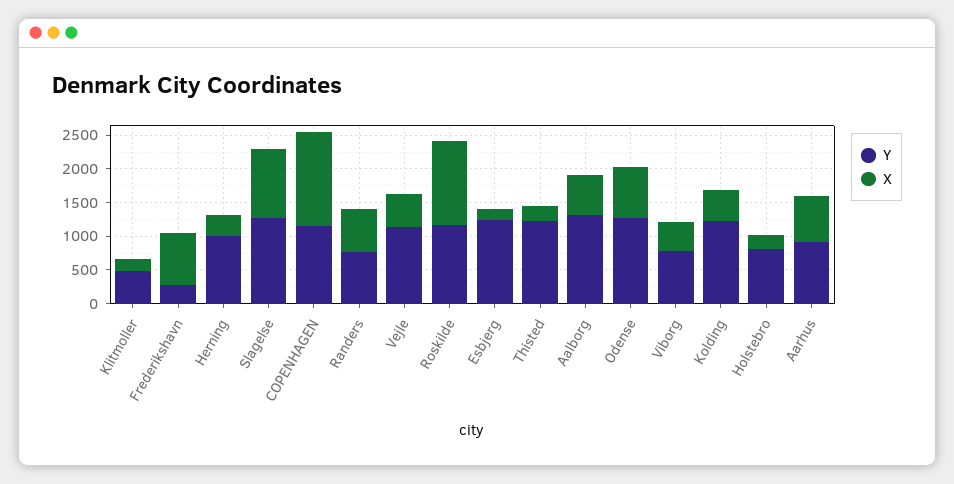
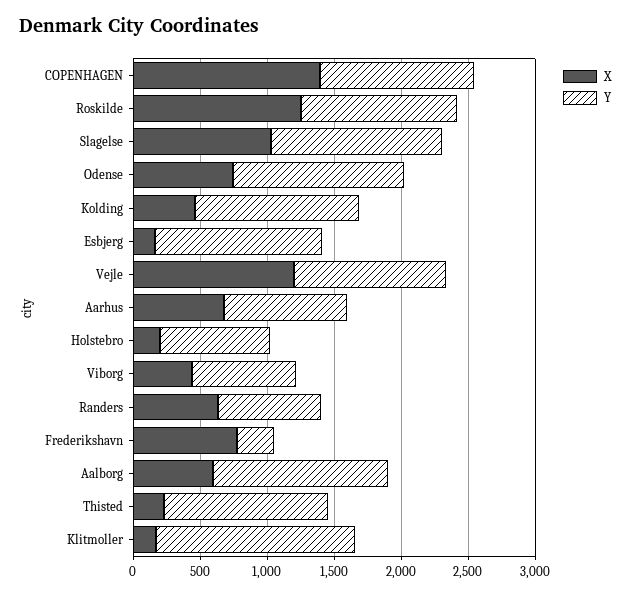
  {
    "Y": {
-     "Klitmoller": 500,
+     "Klitmoller": 1500,
      "Frederikshavn": 300,
-     "Herning": 1000,
      "Slagelse": 1300,
      "COPENHAGEN": 1100,
      "Randers": 800,
      "Vejle": 1100,
      "Roskilde": 1200,
      "Esbjerg": 1200,
      "Thisted": 1200,
      "Aalborg": 1300,
      "Odense": 1300,
      "Viborg": 800,
      "Kolding": 1200,
      "Holstebro": 800,
      "Aarhus": 900
    },
    "X": {
      "Klitmoller": 200,
      "Frederikshavn": 800,
-     "Herning": 250,
      "Slagelse": 1000,
      "COPENHAGEN": 1400,
      "Randers": 600,
-     "Vejle": 500,
+     "Vejle": 1200,
      "Roskilde": 1300,
      "Esbjerg": 200,
      "Thisted": 200,
      "Aalborg": 600,
      "Odense": 700,
      "Viborg": 400,
      "Kolding": 500,
      "Holstebro": 200,
      "Aarhus": 700
    }
  }

